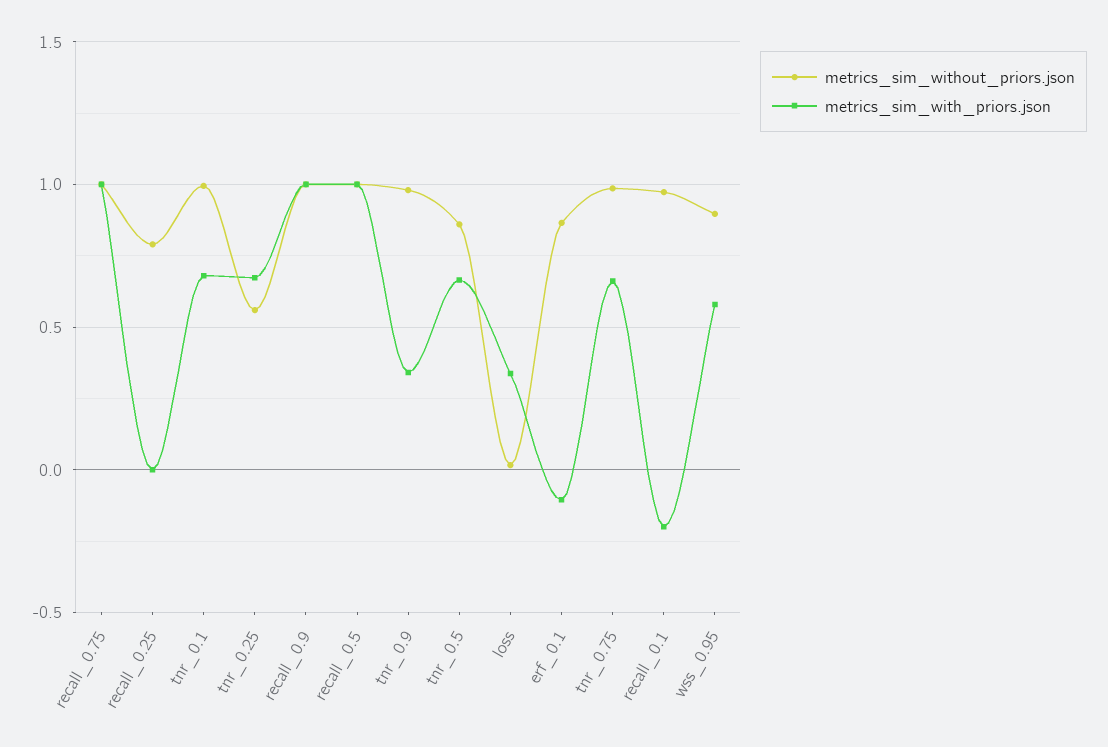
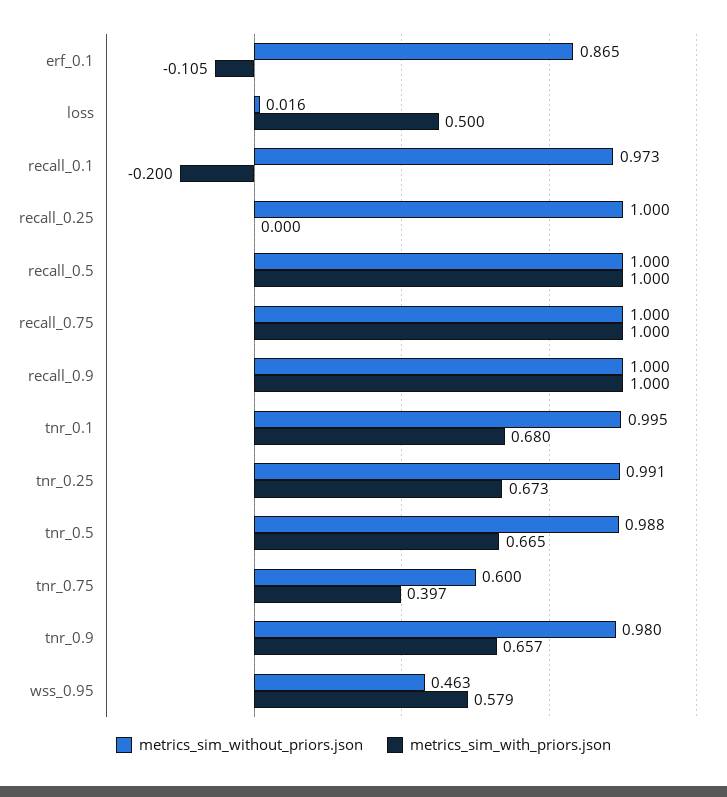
  {
    "metrics_sim_without_priors.json": {
      "recall_0.75": 1,
-     "recall_0.25": 0.8,
+     "recall_0.25": 1,
      "tnr_0.1": 0.995,
-     "tnr_0.25": 0.55,
+     "tnr_0.25": 0.991,
      "recall_0.9": 1,
      "recall_0.5": 1,
      "tnr_0.9": 0.98,
-     "tnr_0.5": 0.85,
+     "tnr_0.5": 0.988,
      "loss": 0.016,
      "erf_0.1": 0.865,
-     "tnr_0.75": 1,
+     "tnr_0.75": 0.6,
      "recall_0.1": 0.973,
-     "wss_0.95": 0.9
+     "wss_0.95": 0.463
    },
    "metrics_sim_with_priors.json": {
      "recall_0.75": 1,
      "recall_0.25": 0,
      "tnr_0.1": 0.68,
      "tnr_0.25": 0.673,
      "recall_0.9": 1,
      "recall_0.5": 1,
-     "tnr_0.9": 0.35,
+     "tnr_0.9": 0.657,
      "tnr_0.5": 0.665,
-     "loss": 0.35,
+     "loss": 0.5,
      "erf_0.1": -0.105,
-     "tnr_0.75": 0.65,
+     "tnr_0.75": 0.397,
      "recall_0.1": -0.2,
      "wss_0.95": 0.579
    }
  }

